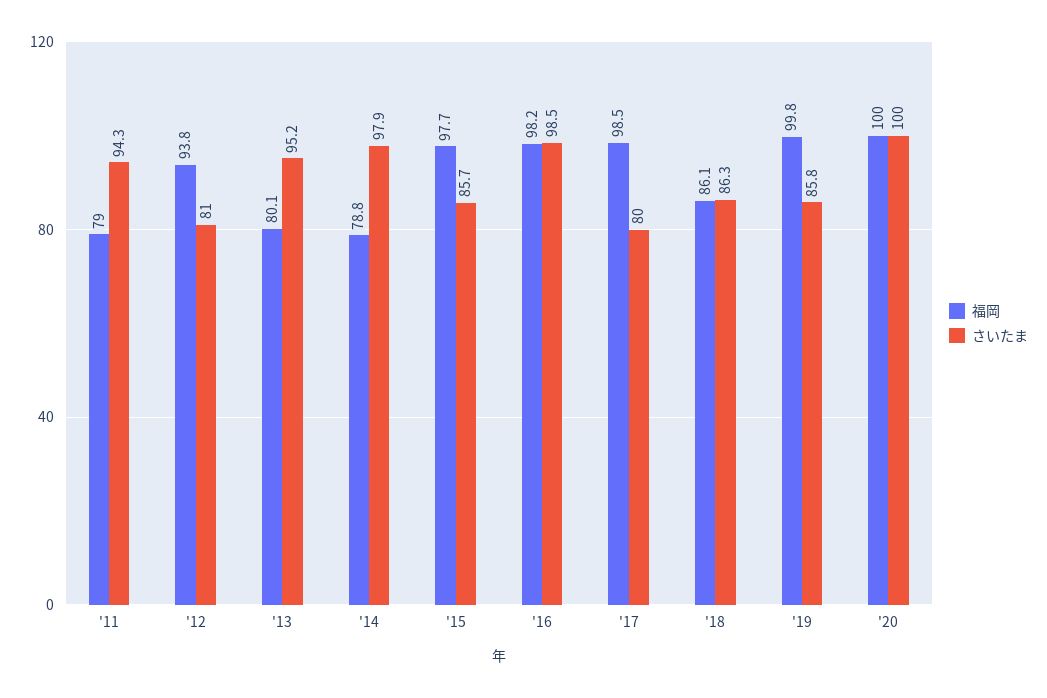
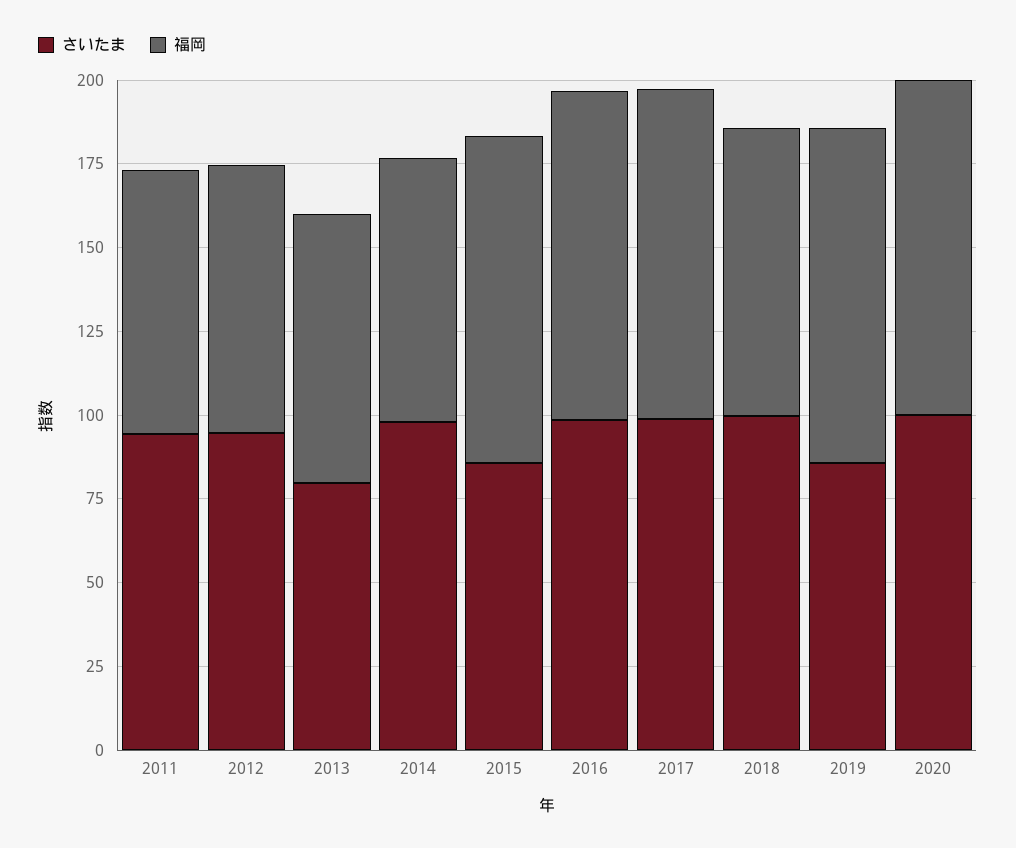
  {
    "福岡": {
      "'11": 79,
-     "'12": 93.8,
+     "'12": 80,
      "'13": 80.1,
      "'14": 78.8,
      "'15": 97.7,
      "'16": 98.2,
      "'17": 98.5,
      "'18": 86.1,
      "'19": 99.8,
      "'20": 100
    },
    "さいたま": {
      "'11": 94.3,
-     "'12": 81,
+     "'12": 95,
-     "'13": 95.2,
+     "'13": 80,
      "'14": 97.9,
      "'15": 85.7,
      "'16": 98.5,
-     "'17": 80,
+     "'17": 100,
-     "'18": 86.3,
+     "'18": 100,
      "'19": 85.8,
      "'20": 100
    }
  }

